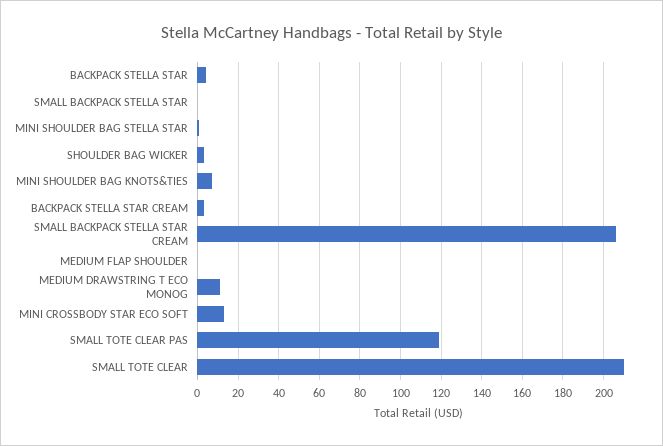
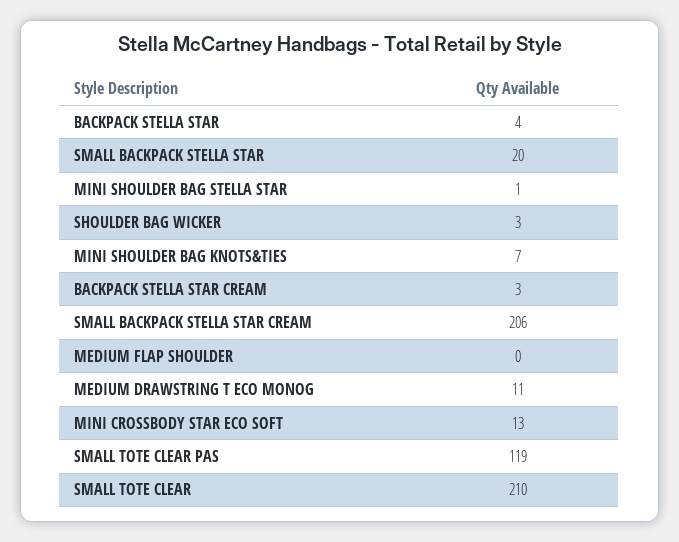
  {
    "BACKPACK STELLA STAR": 4,
-   "SMALL BACKPACK STELLA STAR": 0,
+   "SMALL BACKPACK STELLA STAR": 20,
    "MINI SHOULDER BAG STELLA STAR": 1,
    "SHOULDER BAG WICKER": 3,
    "MINI SHOULDER BAG KNOTS&TIES": 7,
    "BACKPACK STELLA STAR CREAM": 3,
    "SMALL BACKPACK STELLA STAR CREAM": 206,
    "MEDIUM FLAP SHOULDER": 0,
    "MEDIUM DRAWSTRING T ECO MONOG": 11,
    "MINI CROSSBODY STAR ECO SOFT": 13,
    "SMALL TOTE CLEAR PAS": 119,
    "SMALL TOTE CLEAR": 210
  }

